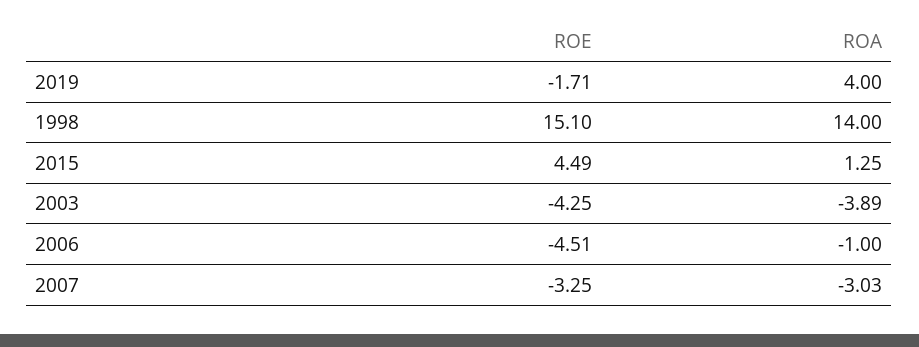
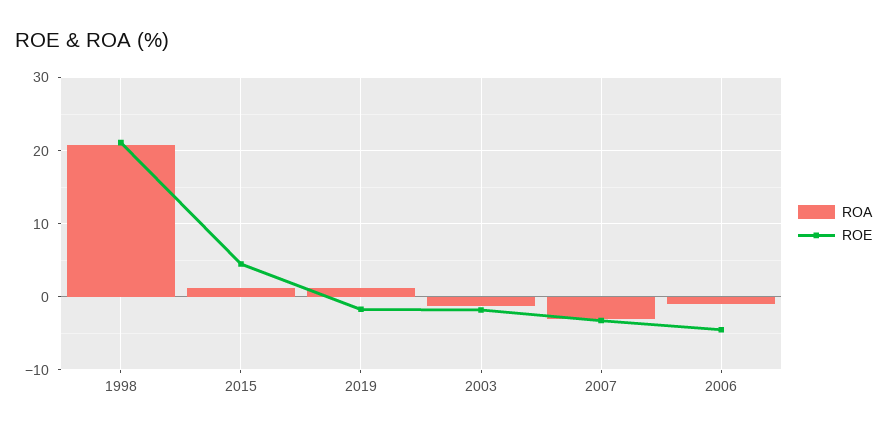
  {
    "ROE": {
      "2019": -1.71,
-     "1998": 15.1,
+     "1998": 21,
      "2015": 4.49,
-     "2003": -4.25,
+     "2003": -2,
      "2006": -4.51,
      "2007": -3.25
    },
    "ROA": {
-     "2019": 4,
+     "2019": 1,
-     "1998": 14,
+     "1998": 21,
      "2015": 1.25,
-     "2003": -3.89,
+     "2003": -1,
      "2006": -1,
      "2007": -3.03
    }
  }

